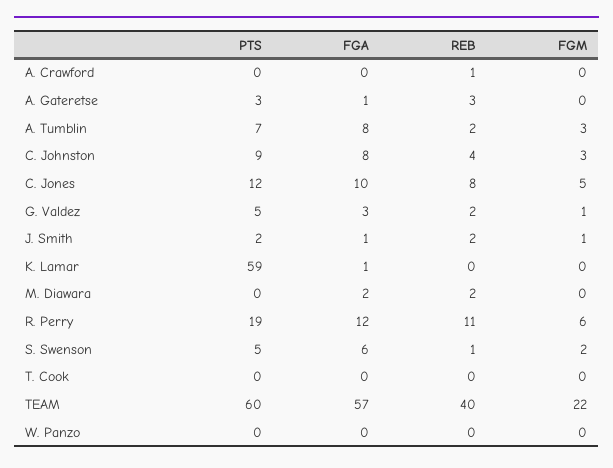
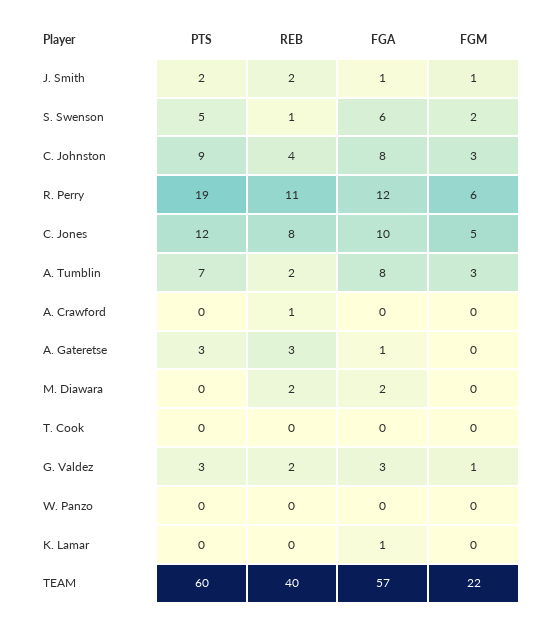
  {
    "PTS": {
      "A. Crawford": 0,
      "A. Gateretse": 3,
      "A. Tumblin": 7,
      "C. Johnston": 9,
      "C. Jones": 12,
-     "G. Valdez": 5,
+     "G. Valdez": 3,
      "J. Smith": 2,
-     "K. Lamar": 59,
+     "K. Lamar": 0,
      "M. Diawara": 0,
      "R. Perry": 19,
      "S. Swenson": 5,
      "T. Cook": 0,
      "TEAM": 60,
      "W. Panzo": 0
    },
    "FGA": {
      "A. Crawford": 0,
      "A. Gateretse": 1,
      "A. Tumblin": 8,
      "C. Johnston": 8,
      "C. Jones": 10,
      "G. Valdez": 3,
      "J. Smith": 1,
      "K. Lamar": 1,
      "M. Diawara": 2,
      "R. Perry": 12,
      "S. Swenson": 6,
      "T. Cook": 0,
      "TEAM": 57,
      "W. Panzo": 0
    },
    "REB": {
      "A. Crawford": 1,
      "A. Gateretse": 3,
      "A. Tumblin": 2,
      "C. Johnston": 4,
      "C. Jones": 8,
      "G. Valdez": 2,
      "J. Smith": 2,
      "K. Lamar": 0,
      "M. Diawara": 2,
      "R. Perry": 11,
      "S. Swenson": 1,
      "T. Cook": 0,
      "TEAM": 40,
      "W. Panzo": 0
    },
    "FGM": {
      "A. Crawford": 0,
      "A. Gateretse": 0,
      "A. Tumblin": 3,
      "C. Johnston": 3,
      "C. Jones": 5,
      "G. Valdez": 1,
      "J. Smith": 1,
      "K. Lamar": 0,
      "M. Diawara": 0,
      "R. Perry": 6,
      "S. Swenson": 2,
      "T. Cook": 0,
      "TEAM": 22,
      "W. Panzo": 0
    }
  }

